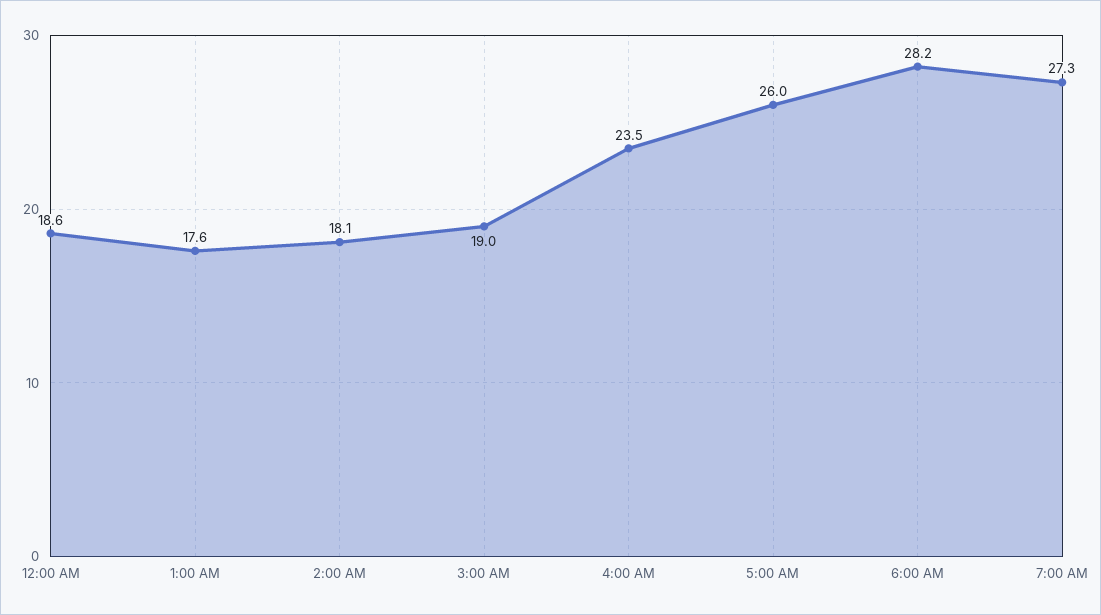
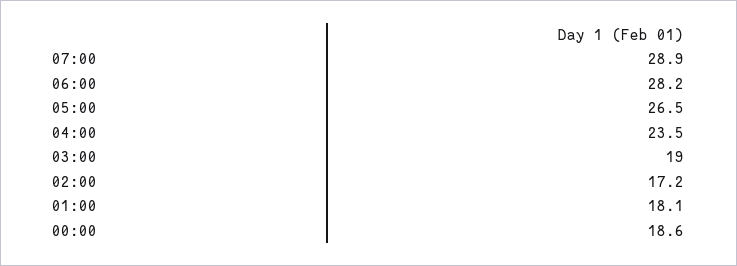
  {
    "12:00 AM": 18.6,
-   "1:00 AM": 17.6,
+   "1:00 AM": 18.1,
-   "2:00 AM": 18.1,
+   "2:00 AM": 17.2,
    "3:00 AM": 19,
    "4:00 AM": 23.5,
-   "5:00 AM": 26,
+   "5:00 AM": 26.5,
    "6:00 AM": 28.2,
-   "7:00 AM": 27.3
+   "7:00 AM": 28.9
  }

